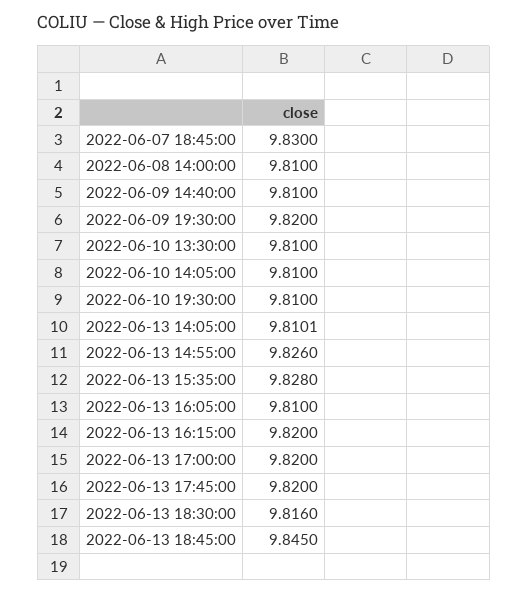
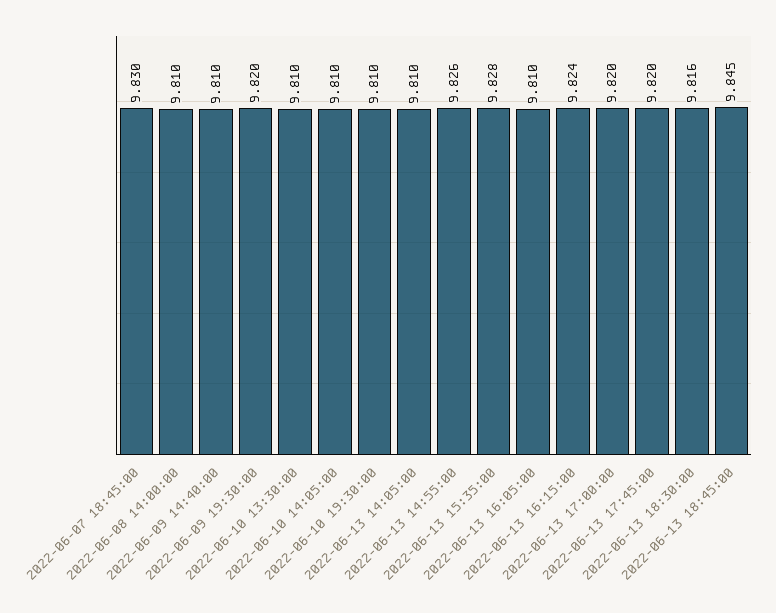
  {
    "2022-06-07 18:45:00": 9.83,
    "2022-06-08 14:00:00": 9.81,
    "2022-06-09 14:40:00": 9.81,
    "2022-06-09 19:30:00": 9.82,
    "2022-06-10 13:30:00": 9.81,
    "2022-06-10 14:05:00": 9.81,
    "2022-06-10 19:30:00": 9.81,
    "2022-06-13 14:05:00": 9.8101,
    "2022-06-13 14:55:00": 9.826,
    "2022-06-13 15:35:00": 9.828,
    "2022-06-13 16:05:00": 9.81,
-   "2022-06-13 16:15:00": 9.82,
+   "2022-06-13 16:15:00": 9.824,
    "2022-06-13 17:00:00": 9.82,
    "2022-06-13 17:45:00": 9.82,
    "2022-06-13 18:30:00": 9.816,
    "2022-06-13 18:45:00": 9.845
  }

